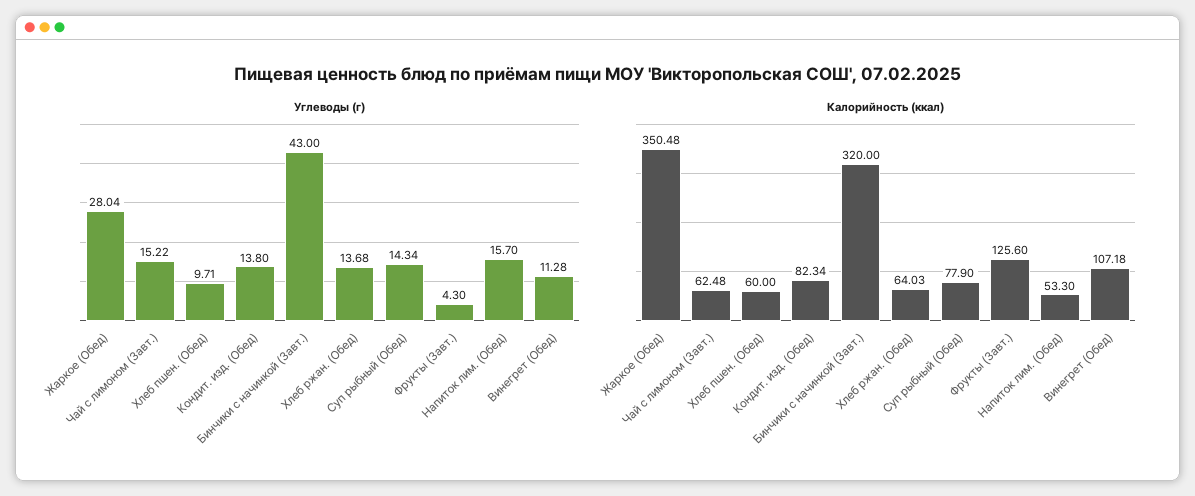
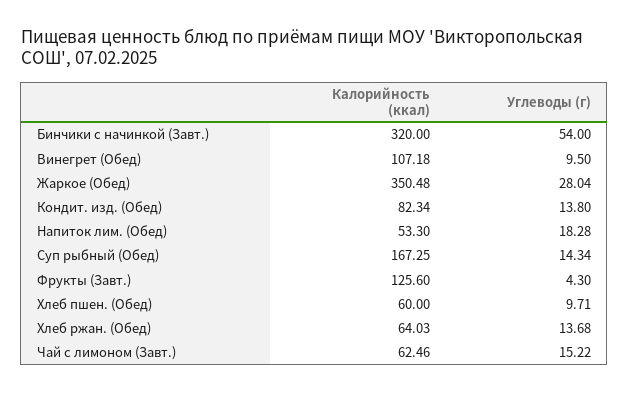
  {
    "Углеводы (г)": {
      "Жаркое (Обед)": 28.04,
      "Чай с лимоном (Завт.)": 15.22,
      "Хлеб пшен. (Обед)": 9.71,
      "Кондит. изд. (Обед)": 13.8,
-     "Бинчики с начинкой (Завт.)": 43,
+     "Бинчики с начинкой (Завт.)": 54,
      "Хлеб ржан. (Обед)": 13.68,
      "Суп рыбный (Обед)": 14.34,
      "Фрукты (Завт.)": 4.3,
-     "Напиток лим. (Обед)": 15.7,
+     "Напиток лим. (Обед)": 18.28,
-     "Винегрет (Обед)": 11.28
+     "Винегрет (Обед)": 9.5
    },
    "Калорийность (ккал)": {
      "Жаркое (Обед)": 350.48,
-     "Чай с лимоном (Завт.)": 62.48,
+     "Чай с лимоном (Завт.)": 62.46,
      "Хлеб пшен. (Обед)": 60,
      "Кондит. изд. (Обед)": 82.34,
      "Бинчики с начинкой (Завт.)": 320,
      "Хлеб ржан. (Обед)": 64.03,
-     "Суп рыбный (Обед)": 77.9,
+     "Суп рыбный (Обед)": 167.25,
      "Фрукты (Завт.)": 125.6,
      "Напиток лим. (Обед)": 53.3,
      "Винегрет (Обед)": 107.18
    }
  }

